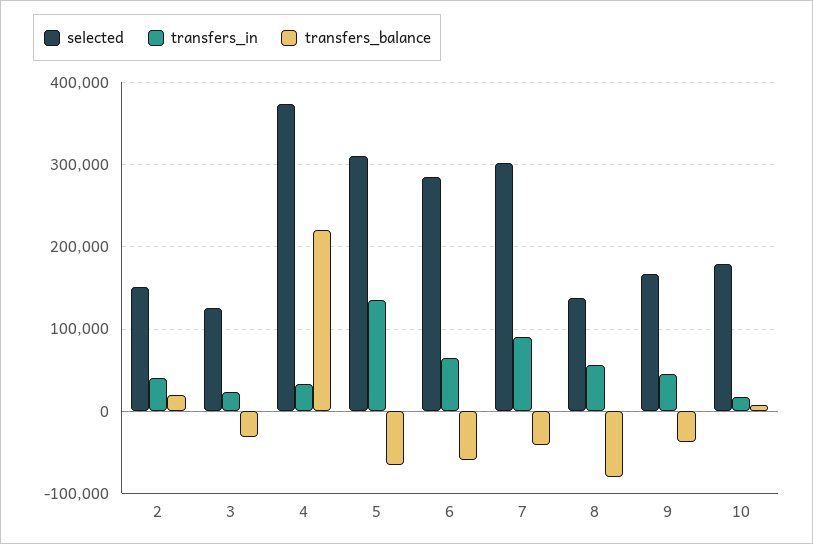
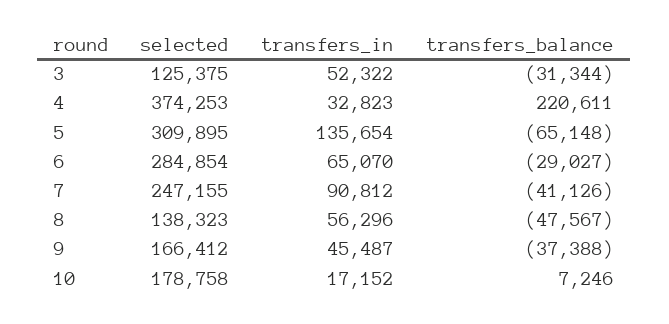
  {
    "selected": {
-     "2": 150000,
      "3": 125375,
      "4": 374253,
      "5": 309895,
      "6": 284854,
-     "7": 300000,
+     "7": 247155,
      "8": 138323,
      "9": 166412,
      "10": 178758
    },
    "transfers_in": {
-     "2": 40000,
-     "3": 20000,
+     "3": 52322,
      "4": 32823,
      "5": 135654,
      "6": 65070,
      "7": 90812,
      "8": 56296,
      "9": 45487,
      "10": 17152
    },
    "transfers_balance": {
-     "2": 20000,
      "3": -31344,
      "4": 220611,
      "5": -65148,
-     "6": -60000,
+     "6": -29027,
      "7": -41126,
-     "8": -80000,
+     "8": -47567,
      "9": -37388,
      "10": 7246
    }
  }

